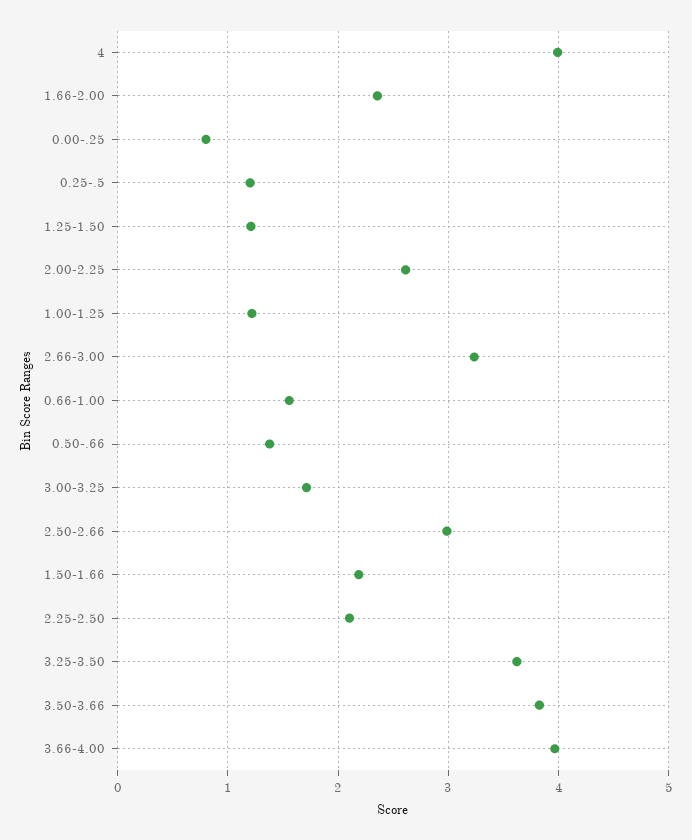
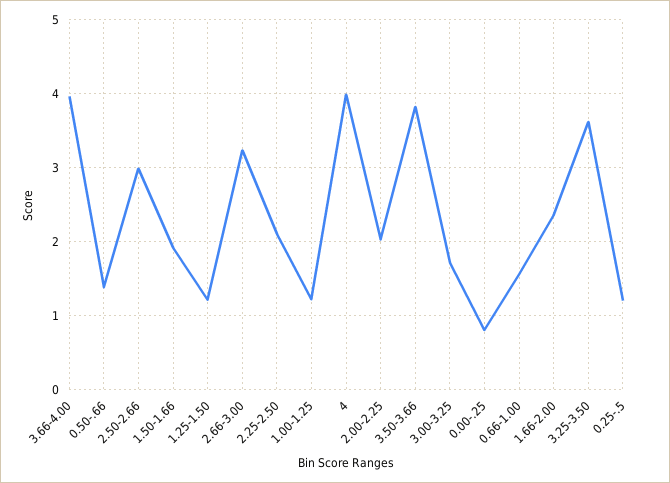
  {
    "4": 4,
    "1.66-2.00": 2.4,
    "0.00-.25": 0.8,
    "0.25-.5": 1.2,
    "1.25-1.50": 1.2,
-   "2.00-2.25": 2.6,
+   "2.00-2.25": 2,
    "1.00-1.25": 1.2,
    "2.66-3.00": 3.2,
    "0.66-1.00": 1.6,
    "0.50-.66": 1.4,
    "3.00-3.25": 1.7,
    "2.50-2.66": 3,
-   "1.50-1.66": 2.2,
+   "1.50-1.66": 1.9,
    "2.25-2.50": 2.1,
    "3.25-3.50": 3.6,
    "3.50-3.66": 3.8,
    "3.66-4.00": 4
  }

